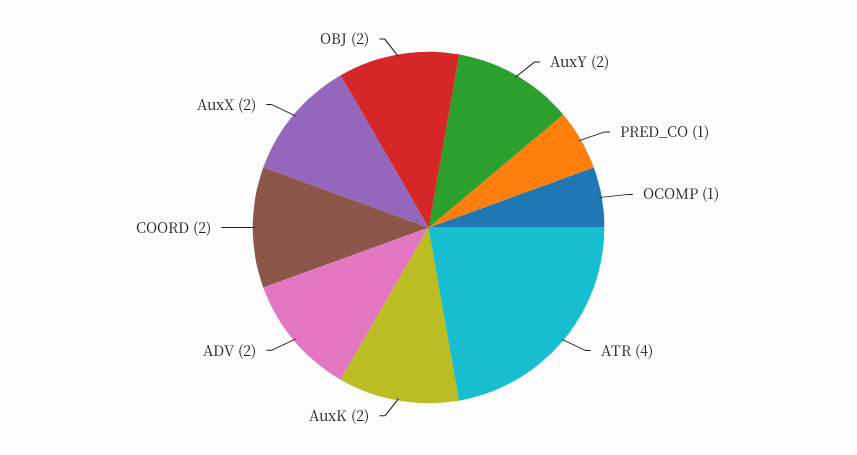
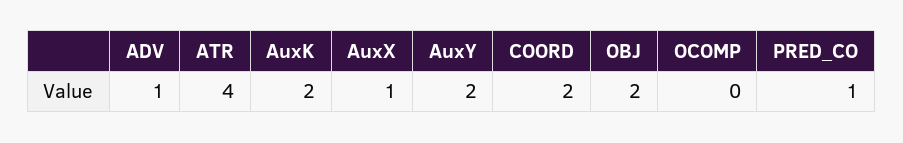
  {
    "AuxY": 2,
    "PRED_CO": 1,
-   "OCOMP": 1,
+   "OCOMP": 0,
    "ATR": 4,
    "AuxK": 2,
-   "ADV": 2,
+   "ADV": 1,
    "COORD": 2,
-   "AuxX": 2,
+   "AuxX": 1,
    "OBJ": 2
  }

